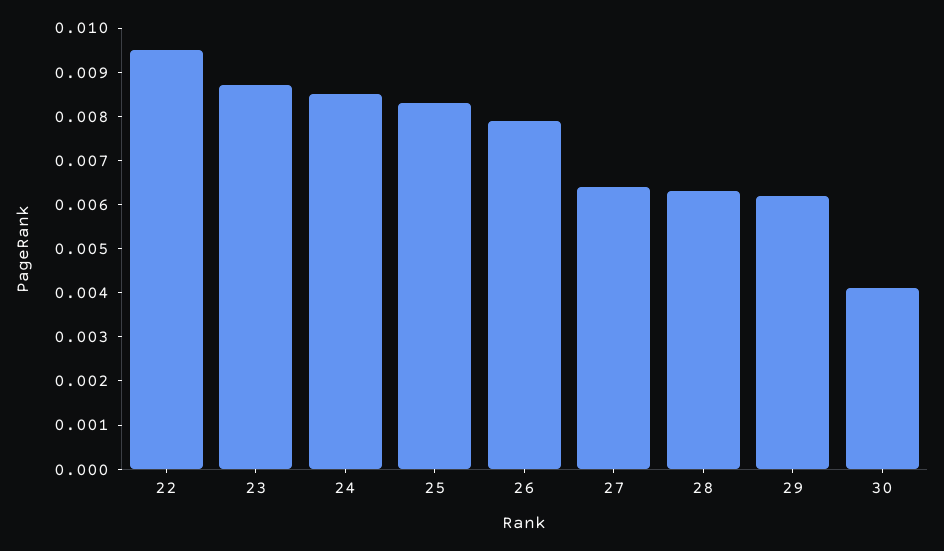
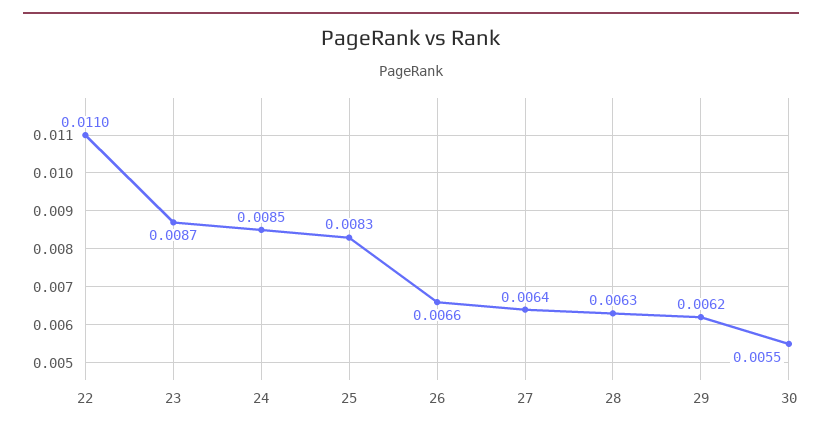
  {
-   "22": 0.0095,
+   "22": 0.011,
    "23": 0.0087,
    "24": 0.0085,
    "25": 0.0083,
-   "26": 0.008,
+   "26": 0.0066,
    "27": 0.0064,
    "28": 0.0063,
    "29": 0.0062,
-   "30": 0.004
+   "30": 0.0055
  }

